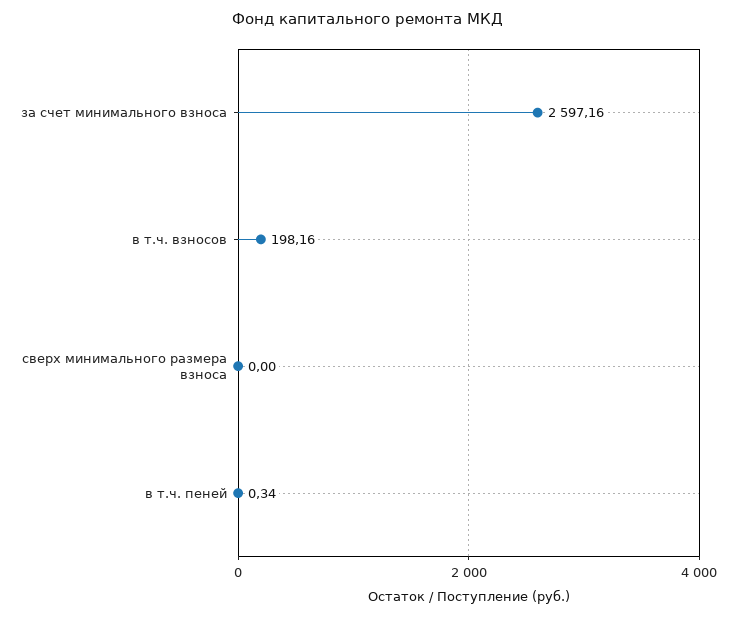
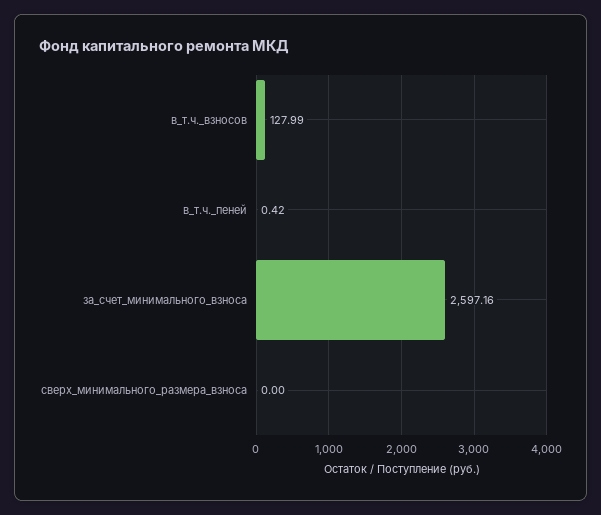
  {
    "за счет минимального взноса": 2597.16,
-   "в т.ч. взносов": 198.16,
+   "в т.ч. взносов": 127.99,
    "сверх минимального размера взноса": 0,
-   "в т.ч. пеней": 0.34
+   "в т.ч. пеней": 0.42
  }

